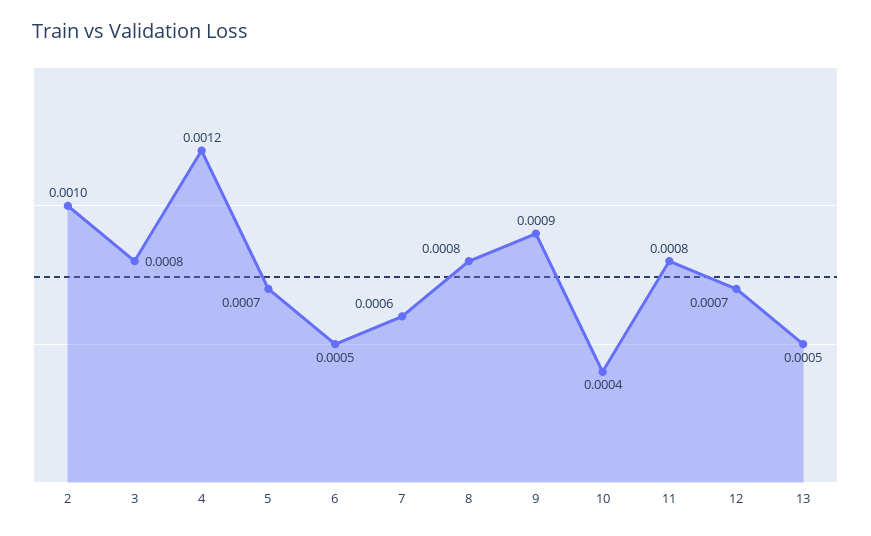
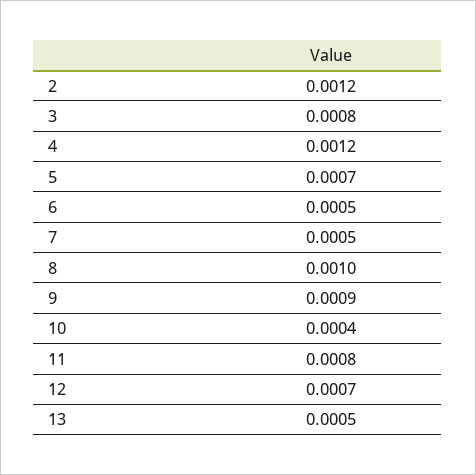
  {
-   "2": 0.001,
+   "2": 0.0012,
    "3": 0.0008,
    "4": 0.0012,
    "5": 0.0007,
    "6": 0.0005,
-   "7": 0.0006,
+   "7": 0.0005,
-   "8": 0.0008,
+   "8": 0.001,
    "9": 0.0009,
    "10": 0.0004,
    "11": 0.0008,
    "12": 0.0007,
    "13": 0.0005
  }

